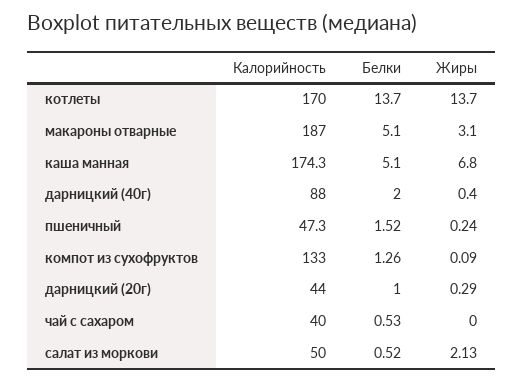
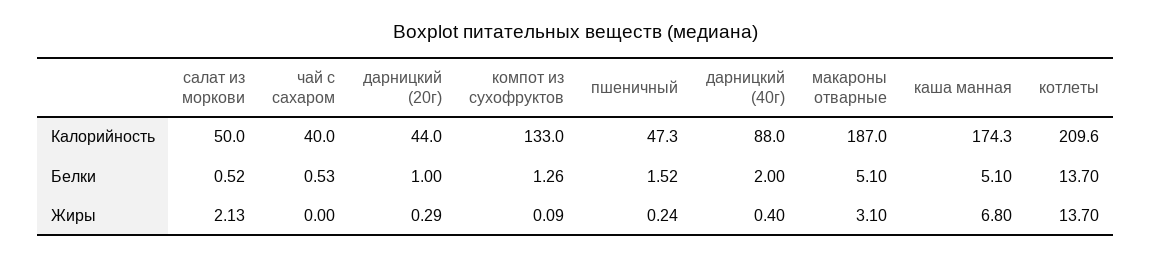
  {
    "Калорийность": {
-     "котлеты": 170,
+     "котлеты": 209.6,
      "макароны отварные": 187,
      "каша манная": 174.3,
      "дарницкий (40г)": 88,
      "пшеничный": 47.3,
      "компот из сухофруктов": 133,
      "дарницкий (20г)": 44,
      "чай с сахаром": 40,
      "салат из моркови": 50
    },
    "Белки": {
      "котлеты": 13.7,
      "макароны отварные": 5.1,
      "каша манная": 5.1,
      "дарницкий (40г)": 2,
      "пшеничный": 1.52,
      "компот из сухофруктов": 1.26,
      "дарницкий (20г)": 1,
      "чай с сахаром": 0.53,
      "салат из моркови": 0.52
    },
    "Жиры": {
      "котлеты": 13.7,
      "макароны отварные": 3.1,
      "каша манная": 6.8,
      "дарницкий (40г)": 0.4,
      "пшеничный": 0.24,
      "компот из сухофруктов": 0.09,
      "дарницкий (20г)": 0.29,
      "чай с сахаром": 0,
      "салат из моркови": 2.13
    }
  }

